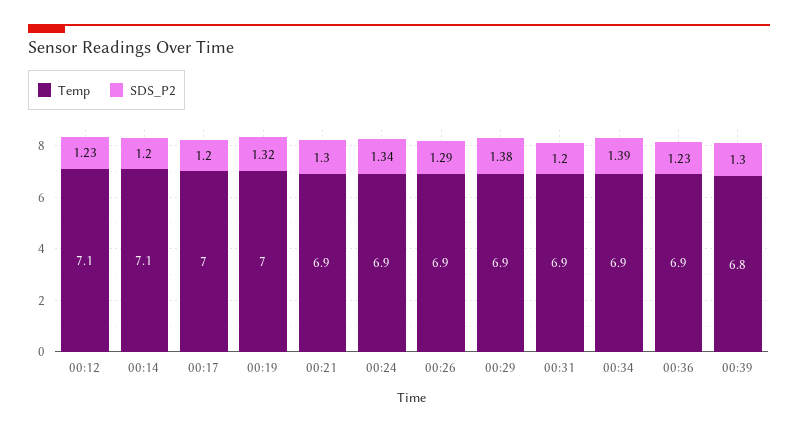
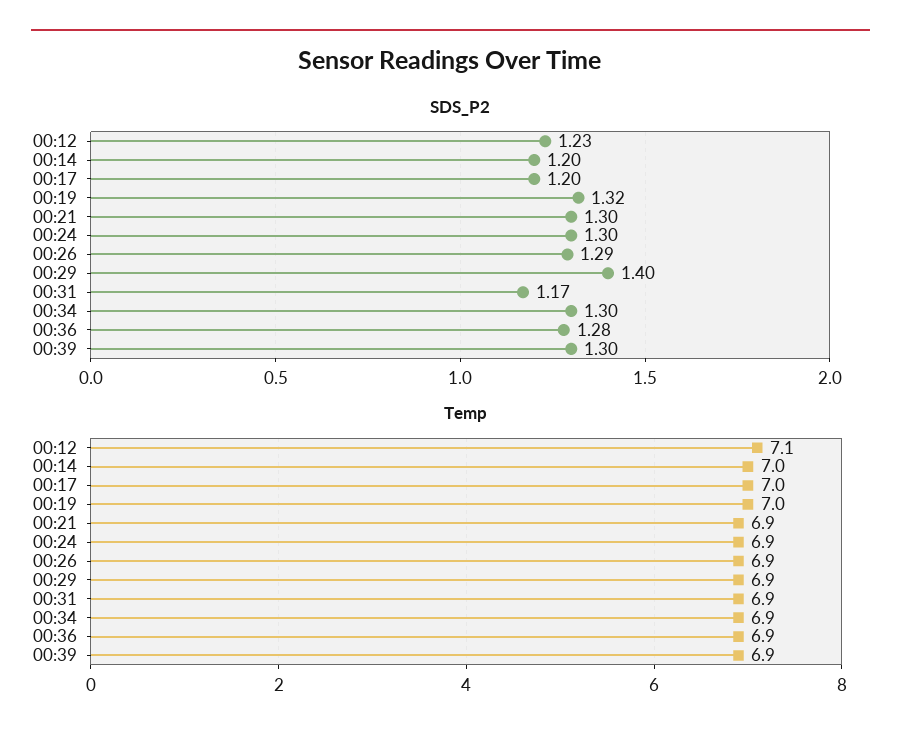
  {
    "Temp": {
      "00:12": 7.1,
-     "00:14": 7.1,
+     "00:14": 7,
      "00:17": 7,
      "00:19": 7,
      "00:21": 6.9,
      "00:24": 6.9,
      "00:26": 6.9,
      "00:29": 6.9,
      "00:31": 6.9,
      "00:34": 6.9,
      "00:36": 6.9,
-     "00:39": 6.8
+     "00:39": 6.9
    },
    "SDS_P2": {
      "00:12": 1.23,
      "00:14": 1.2,
      "00:17": 1.2,
      "00:19": 1.32,
      "00:21": 1.3,
-     "00:24": 1.34,
+     "00:24": 1.3,
      "00:26": 1.29,
-     "00:29": 1.38,
+     "00:29": 1.4,
-     "00:31": 1.2,
+     "00:31": 1.17,
-     "00:34": 1.39,
+     "00:34": 1.3,
-     "00:36": 1.23,
+     "00:36": 1.28,
      "00:39": 1.3
    }
  }

